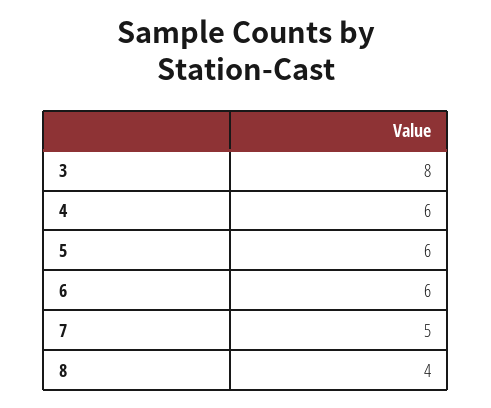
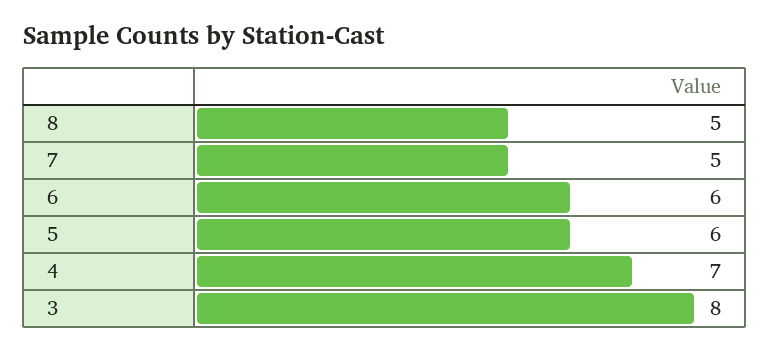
  {
    "3": 8,
-   "4": 6,
+   "4": 7,
    "5": 6,
    "6": 6,
    "7": 5,
-   "8": 4
+   "8": 5
  }

